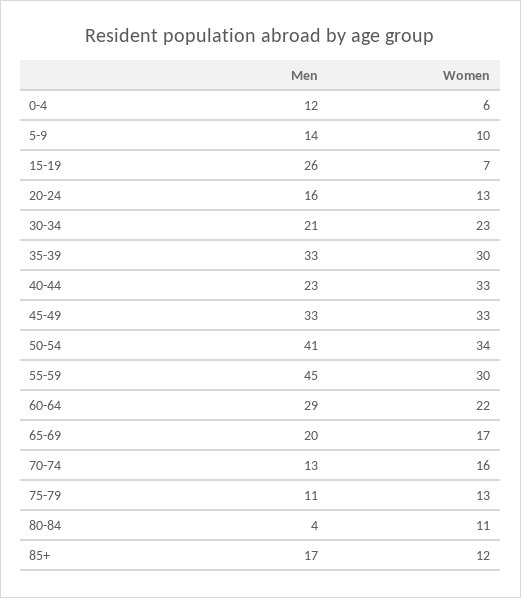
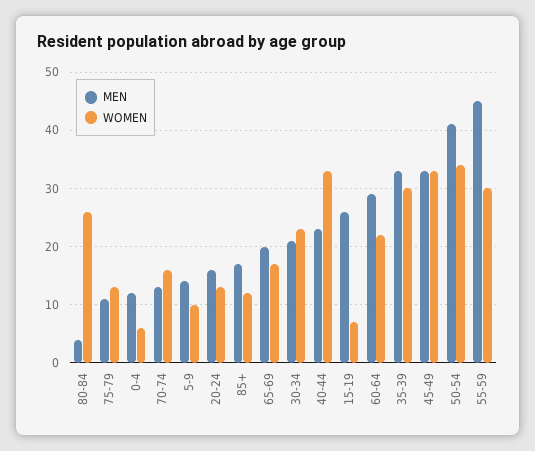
  {
    "Men": {
      "0-4": 12,
      "5-9": 14,
      "15-19": 26,
      "20-24": 16,
      "30-34": 21,
      "35-39": 33,
      "40-44": 23,
      "45-49": 33,
      "50-54": 41,
      "55-59": 45,
      "60-64": 29,
      "65-69": 20,
      "70-74": 13,
      "75-79": 11,
      "80-84": 4,
      "85+": 17
    },
    "Women": {
      "0-4": 6,
      "5-9": 10,
      "15-19": 7,
      "20-24": 13,
      "30-34": 23,
      "35-39": 30,
      "40-44": 33,
      "45-49": 33,
      "50-54": 34,
      "55-59": 30,
      "60-64": 22,
      "65-69": 17,
      "70-74": 16,
      "75-79": 13,
-     "80-84": 11,
+     "80-84": 25,
      "85+": 12
    }
  }

